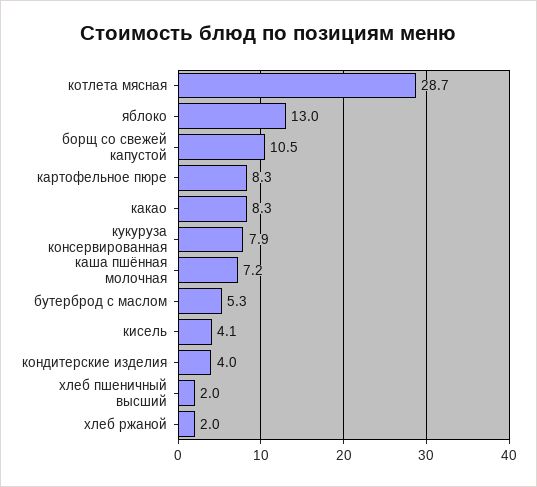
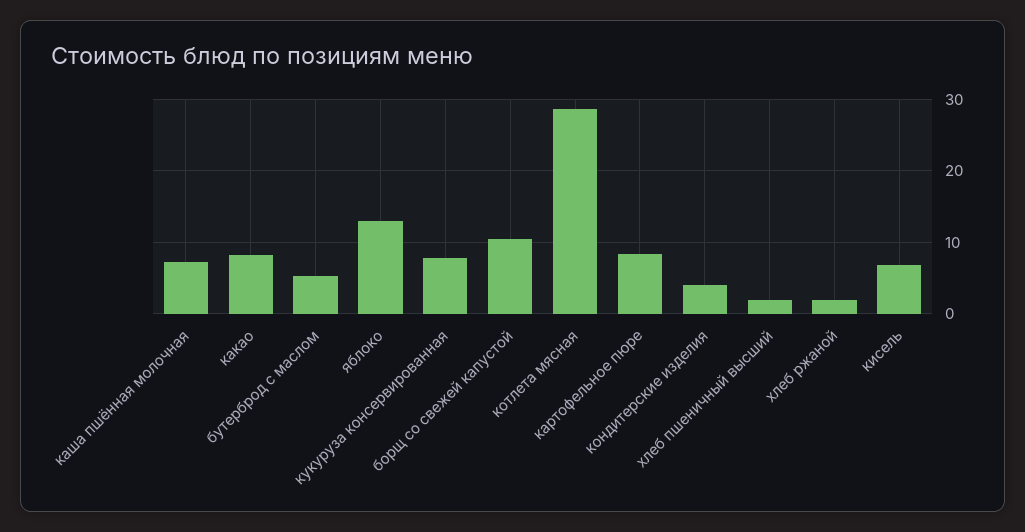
  {
    "котлета мясная": 28.7,
    "яблоко": 13,
    "борщ со свежей капустой": 10.5,
    "картофельное пюре": 8.3,
    "какао": 8.3,
    "кукуруза консервированная": 7.9,
    "каша пшённая молочная": 7.2,
    "бутерброд с маслом": 5.3,
-   "кисель": 4.1,
+   "кисель": 7,
    "кондитерские изделия": 4,
    "хлеб пшеничный высший": 2,
    "хлеб ржаной": 2
  }

